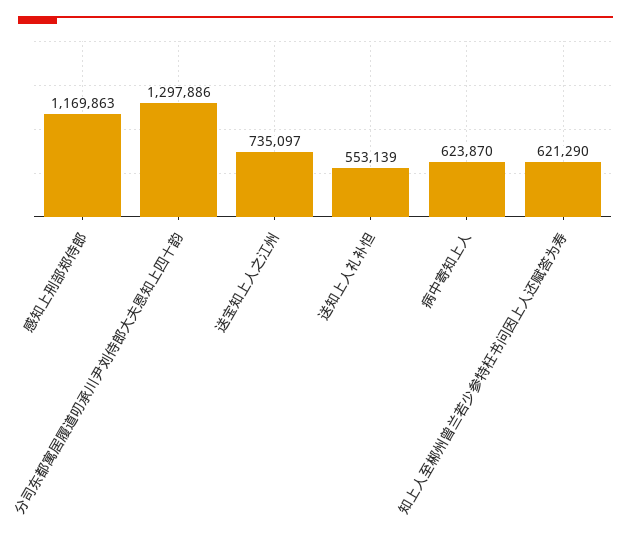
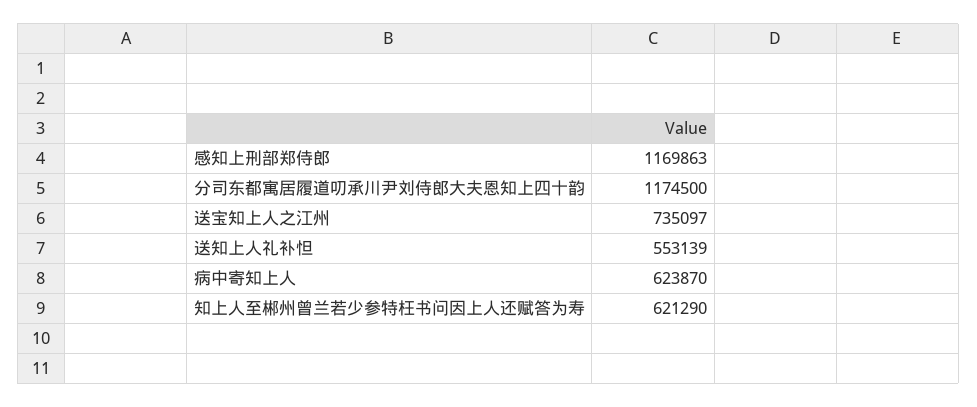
  {
    "感知上刑部郑侍郎": 1169863,
-   "分司东都寓居履道叨承川尹刘侍郎大夫恩知上四十韵": 1297886,
+   "分司东都寓居履道叨承川尹刘侍郎大夫恩知上四十韵": 1174500,
    "送宝知上人之江州": 735097,
    "送知上人礼补怛": 553139,
    "病中寄知上人": 623870,
    "知上人至郴州曾兰若少参特枉书问因上人还赋答为寿": 621290
  }

